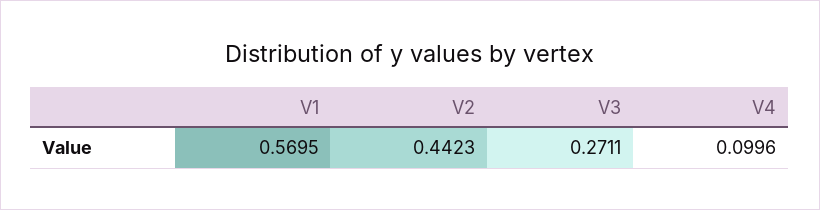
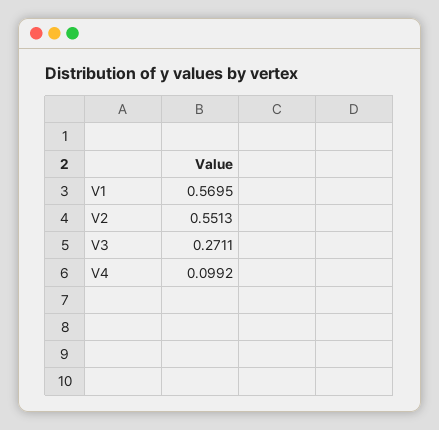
  {
    "V1": 0.5695,
-   "V2": 0.4423,
+   "V2": 0.5513,
    "V3": 0.2711,
-   "V4": 0.0996
+   "V4": 0.0992
  }

